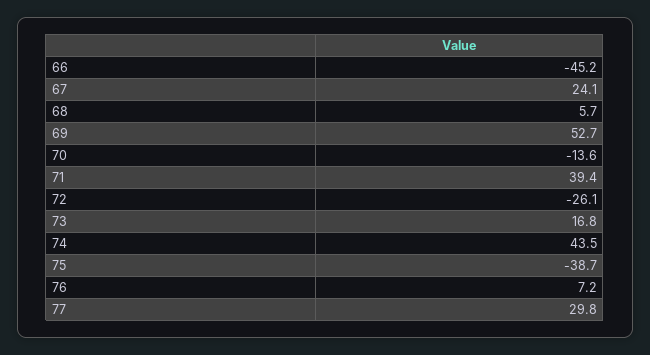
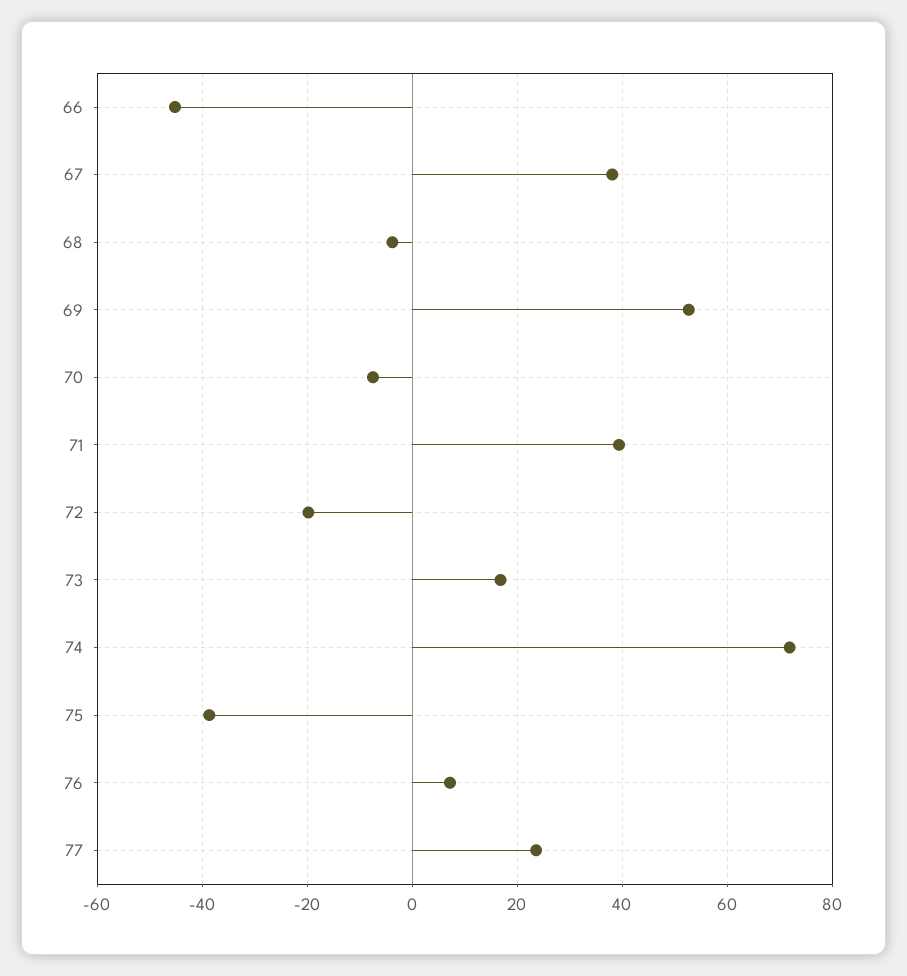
  {
    "66": -45.2,
-   "67": 24.1,
+   "67": 38,
-   "68": 5.7,
+   "68": -4,
    "69": 52.7,
-   "70": -13.6,
+   "70": -8,
    "71": 39.4,
-   "72": -26.1,
+   "72": -20,
    "73": 16.8,
-   "74": 43.5,
+   "74": 72,
    "75": -38.7,
    "76": 7.2,
-   "77": 29.8
+   "77": 24
  }

